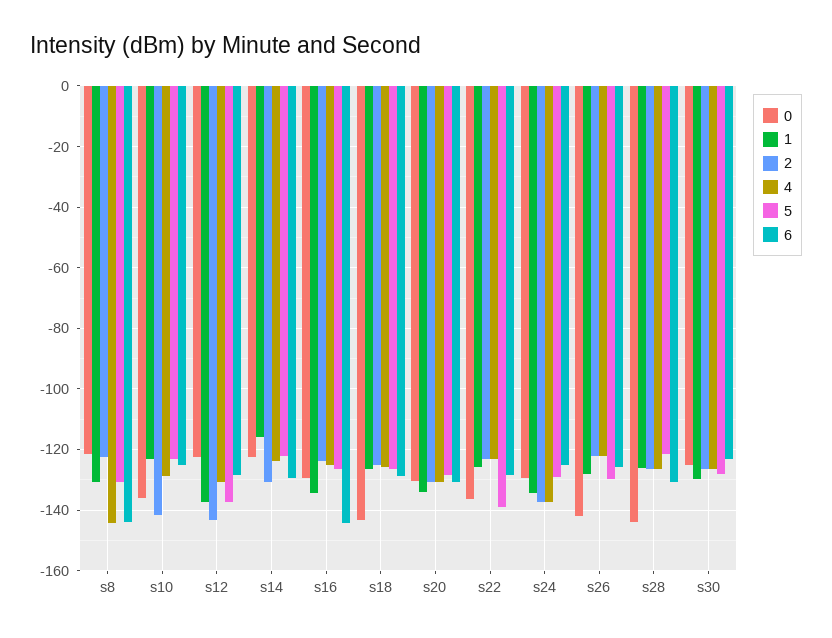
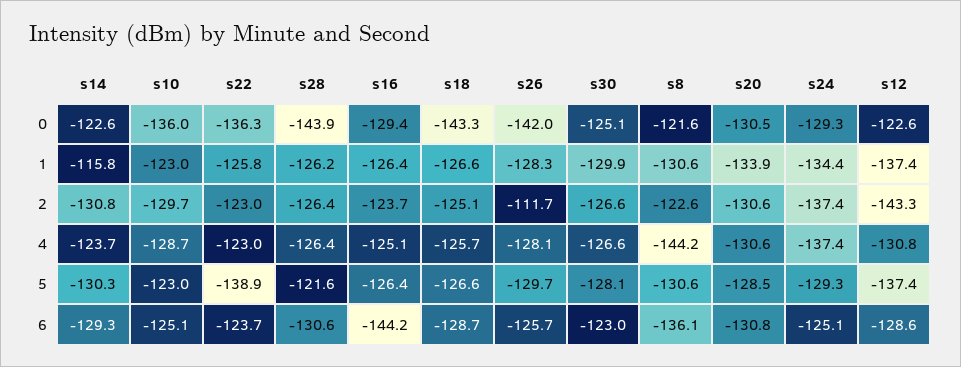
  {
    "0": {
      "s8": -121.6,
      "s10": -136,
      "s12": -122.6,
      "s14": -122.6,
      "s16": -129.4,
      "s18": -143.3,
      "s20": -130.5,
      "s22": -136.3,
      "s24": -129.3,
      "s26": -142,
      "s28": -143.9,
      "s30": -125.1
    },
    "1": {
      "s8": -130.6,
      "s10": -123,
      "s12": -137.4,
      "s14": -115.8,
-     "s16": -134,
+     "s16": -126.4,
      "s18": -126.6,
      "s20": -133.9,
      "s22": -125.8,
      "s24": -134.4,
      "s26": -128.3,
      "s28": -126.2,
      "s30": -129.9
    },
    "2": {
      "s8": -122.6,
-     "s10": -142,
+     "s10": -129.7,
      "s12": -143.3,
      "s14": -130.8,
      "s16": -123.7,
      "s18": -125.1,
      "s20": -130.6,
      "s22": -123,
      "s24": -137.4,
-     "s26": -122,
+     "s26": -111.7,
      "s28": -126.4,
      "s30": -126.6
    },
    "4": {
      "s8": -144.2,
      "s10": -128.7,
      "s12": -130.8,
      "s14": -123.7,
      "s16": -125.1,
      "s18": -125.7,
      "s20": -130.6,
      "s22": -123,
      "s24": -137.4,
-     "s26": -122,
+     "s26": -128.1,
      "s28": -126.4,
      "s30": -126.6
    },
    "5": {
      "s8": -130.6,
      "s10": -123,
      "s12": -137.4,
-     "s14": -122,
+     "s14": -130.3,
      "s16": -126.4,
      "s18": -126.6,
      "s20": -128.5,
      "s22": -138.9,
      "s24": -129.3,
      "s26": -129.7,
      "s28": -121.6,
      "s30": -128.1
    },
    "6": {
-     "s8": -144,
+     "s8": -136.1,
      "s10": -125.1,
      "s12": -128.6,
      "s14": -129.3,
      "s16": -144.2,
      "s18": -128.7,
      "s20": -130.8,
-     "s22": -128,
+     "s22": -123.7,
      "s24": -125.1,
      "s26": -125.7,
      "s28": -130.6,
      "s30": -123
    }
  }

